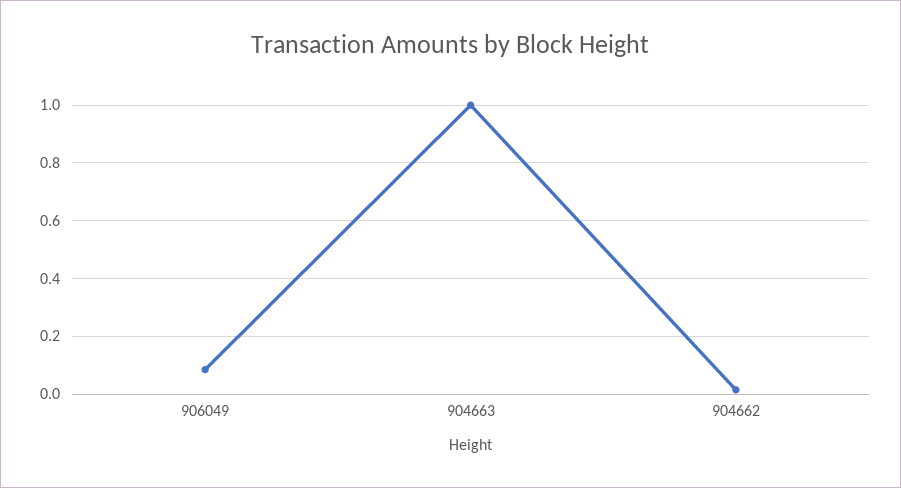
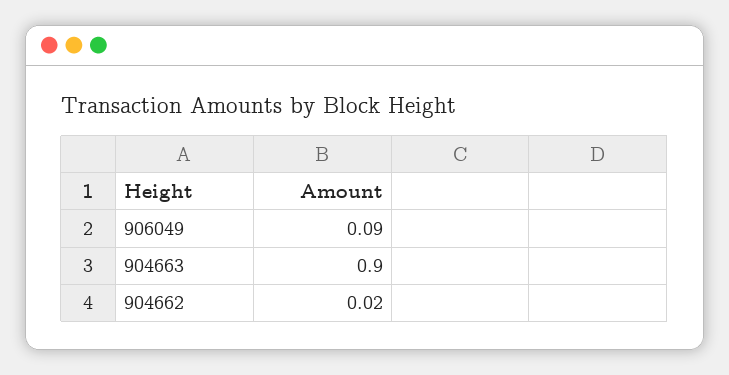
  {
    "906049": 0.09,
-   "904663": 1,
+   "904663": 0.9,
    "904662": 0.02
  }

